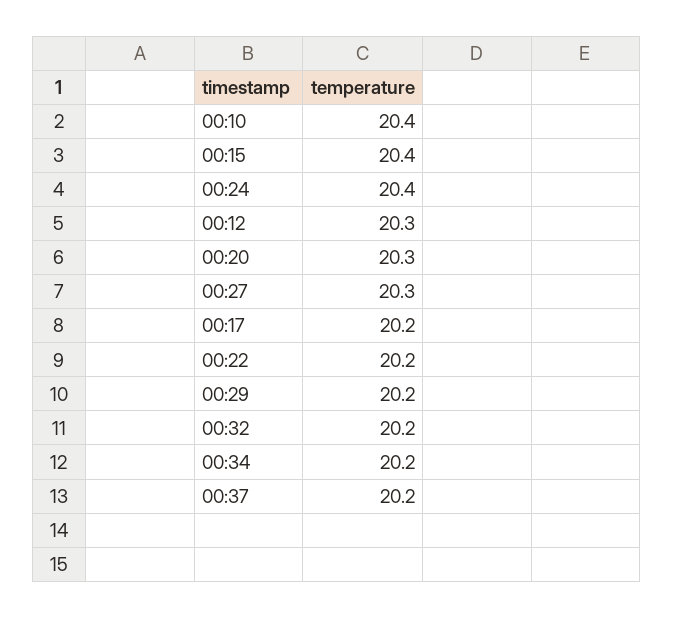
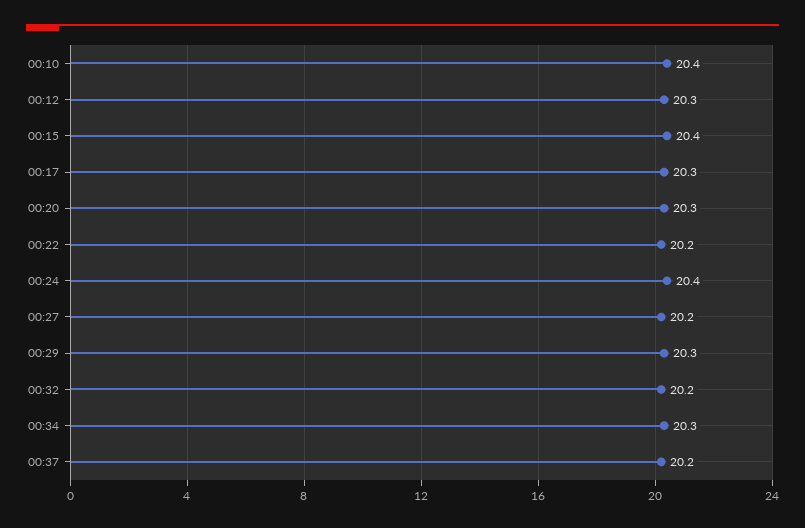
  {
    "00:10": 20.4,
    "00:15": 20.4,
    "00:24": 20.4,
    "00:12": 20.3,
    "00:20": 20.3,
-   "00:27": 20.3,
+   "00:27": 20.2,
-   "00:17": 20.2,
+   "00:17": 20.3,
    "00:22": 20.2,
-   "00:29": 20.2,
+   "00:29": 20.3,
    "00:32": 20.2,
-   "00:34": 20.2,
+   "00:34": 20.3,
    "00:37": 20.2
  }

